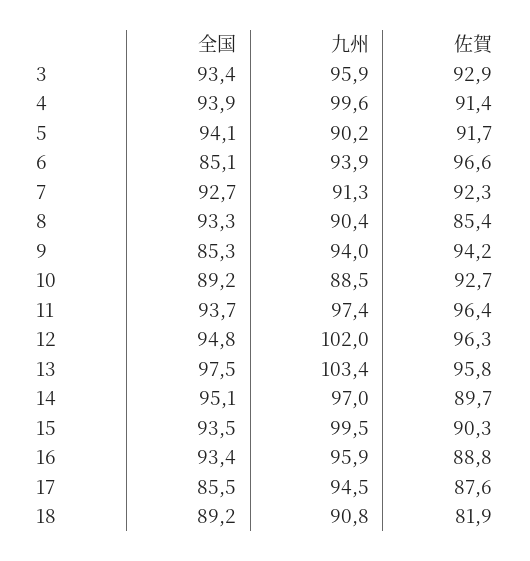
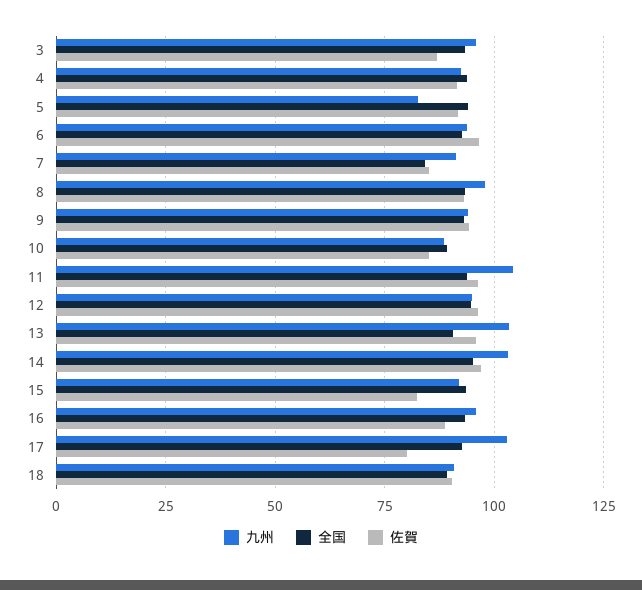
  {
    "全国": {
      "3": 93.4,
      "4": 93.9,
      "5": 94.1,
-     "6": 85.1,
+     "6": 92.5,
-     "7": 92.7,
+     "7": 85,
      "8": 93.3,
-     "9": 85.3,
+     "9": 92.5,
      "10": 89.2,
      "11": 93.7,
      "12": 94.8,
-     "13": 97.5,
+     "13": 90,
      "14": 95.1,
      "15": 93.5,
      "16": 93.4,
-     "17": 85.5,
+     "17": 92.5,
      "18": 89.2
    },
    "九州": {
      "3": 95.9,
-     "4": 99.6,
+     "4": 92.5,
-     "5": 90.2,
+     "5": 82.5,
      "6": 93.9,
      "7": 91.3,
-     "8": 90.4,
+     "8": 97.5,
      "9": 94,
      "10": 88.5,
-     "11": 97.4,
+     "11": 105,
-     "12": 102,
+     "12": 95,
      "13": 103.4,
-     "14": 97,
+     "14": 102.5,
-     "15": 99.5,
+     "15": 92.5,
      "16": 95.9,
-     "17": 94.5,
+     "17": 102.5,
      "18": 90.8
    },
    "佐賀": {
-     "3": 92.9,
+     "3": 87.5,
      "4": 91.4,
      "5": 91.7,
      "6": 96.6,
-     "7": 92.3,
+     "7": 85,
-     "8": 85.4,
+     "8": 92.5,
      "9": 94.2,
-     "10": 92.7,
+     "10": 85,
      "11": 96.4,
      "12": 96.3,
      "13": 95.8,
-     "14": 89.7,
+     "14": 97.5,
-     "15": 90.3,
+     "15": 82.5,
      "16": 88.8,
-     "17": 87.6,
+     "17": 80,
-     "18": 81.9
+     "18": 90
    }
  }

